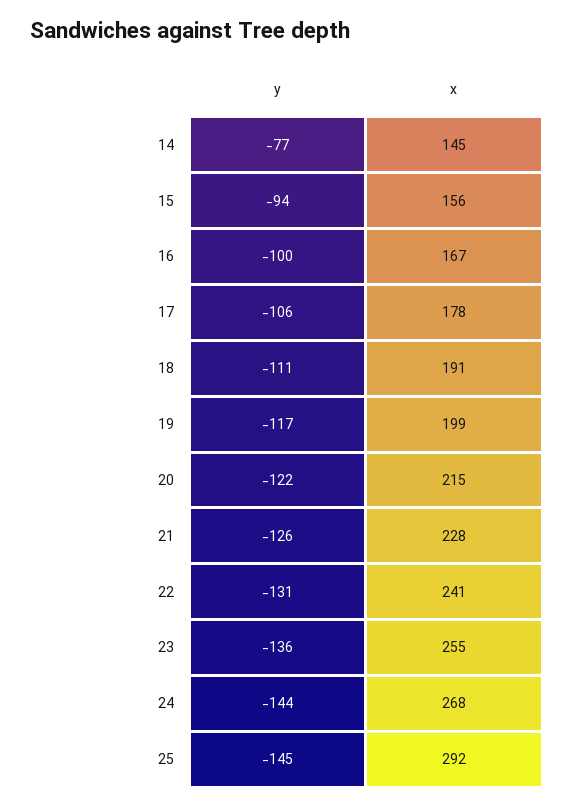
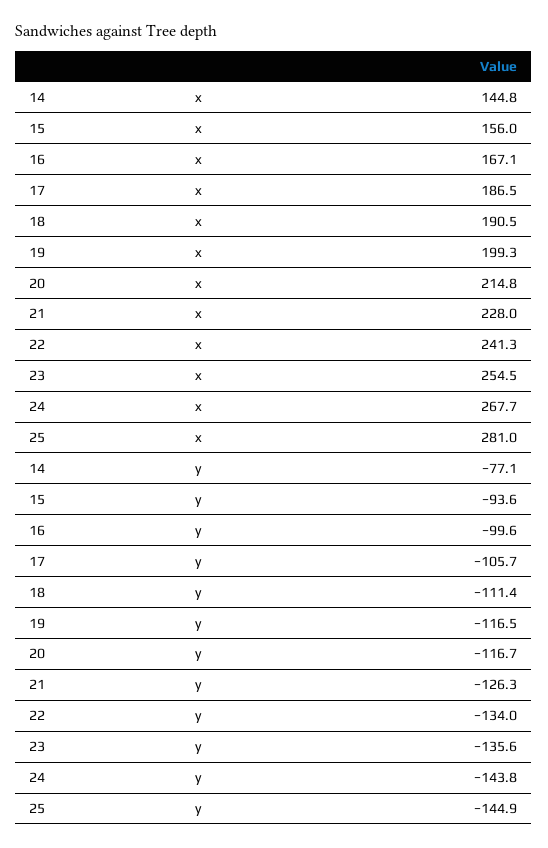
  {
    "y": {
      "14": -77.1,
      "15": -93.6,
      "16": -99.6,
      "17": -105.7,
      "18": -111.4,
      "19": -116.5,
-     "20": -122,
+     "20": -116.7,
      "21": -126.3,
-     "22": -131,
+     "22": -134,
      "23": -135.6,
      "24": -143.8,
      "25": -144.9
    },
    "x": {
      "14": 144.8,
      "15": 156,
      "16": 167.1,
-     "17": 178,
+     "17": 186.5,
      "18": 190.5,
      "19": 199.3,
      "20": 214.8,
      "21": 228,
      "22": 241.3,
      "23": 254.5,
      "24": 267.7,
-     "25": 292
+     "25": 281
    }
  }

